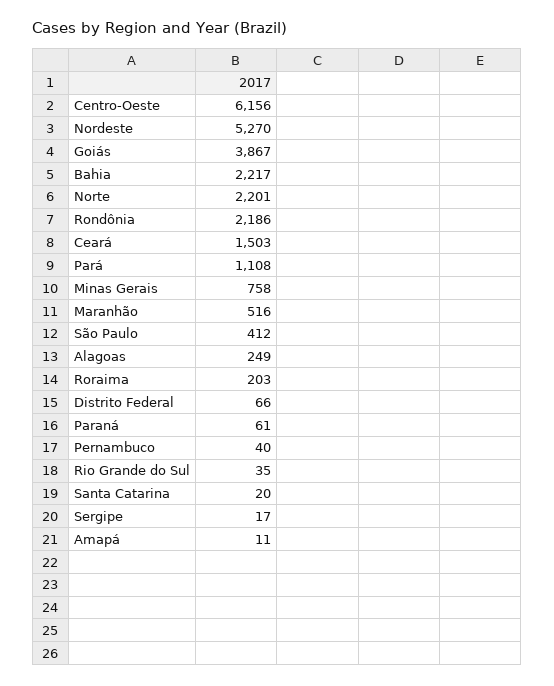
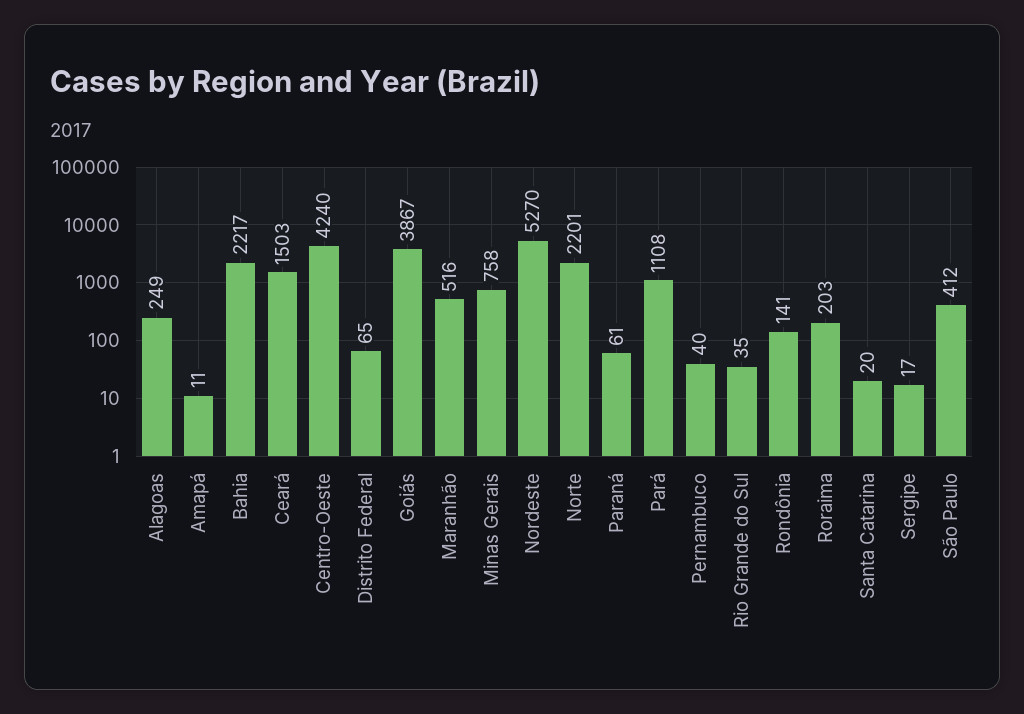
  {
-   "Centro-Oeste": 6156,
+   "Centro-Oeste": 4240,
    "Nordeste": 5270,
    "Goiás": 3867,
    "Bahia": 2217,
    "Norte": 2201,
-   "Rondônia": 2186,
+   "Rondônia": 141,
    "Ceará": 1503,
    "Pará": 1108,
    "Minas Gerais": 758,
    "Maranhão": 516,
    "São Paulo": 412,
    "Alagoas": 249,
    "Roraima": 203,
-   "Distrito Federal": 66,
+   "Distrito Federal": 65,
    "Paraná": 61,
    "Pernambuco": 40,
    "Rio Grande do Sul": 35,
    "Santa Catarina": 20,
    "Sergipe": 17,
    "Amapá": 11
  }

